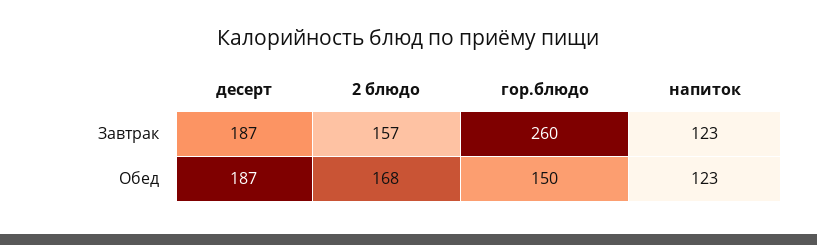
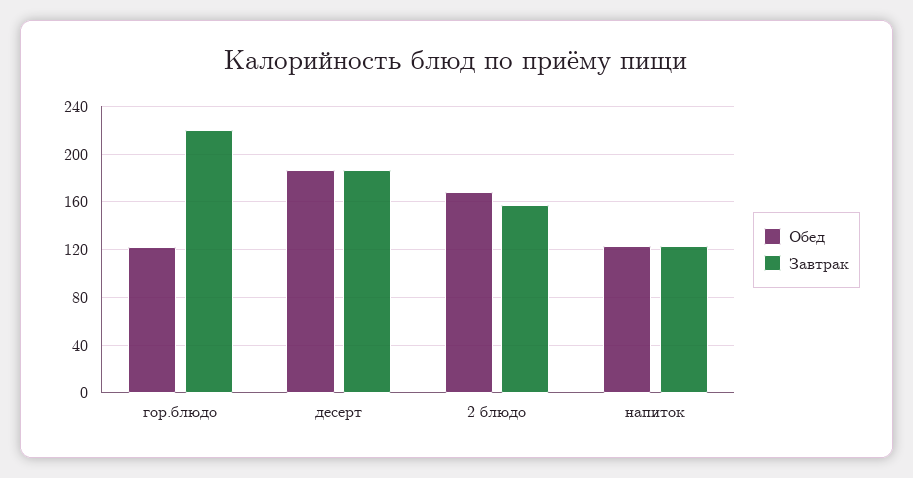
  {
    "Завтрак": {
      "десерт": 187,
      "2 блюдо": 157,
-     "гор.блюдо": 260,
+     "гор.блюдо": 220,
      "напиток": 123
    },
    "Обед": {
      "десерт": 187,
      "2 блюдо": 168,
-     "гор.блюдо": 150,
+     "гор.блюдо": 120,
      "напиток": 123
    }
  }

